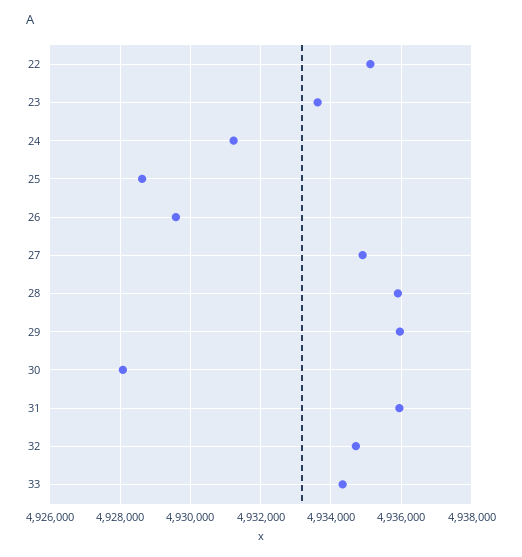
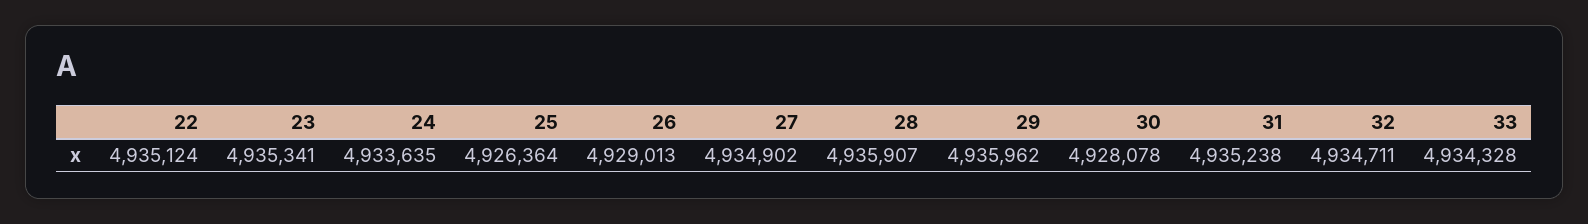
  {
    "22": 4935124,
-   "23": 4933600,
+   "23": 4935341,
-   "24": 4931200,
+   "24": 4933635,
-   "25": 4928600,
+   "25": 4926364,
-   "26": 4929600,
+   "26": 4929013,
    "27": 4934902,
    "28": 4935907,
    "29": 4935962,
    "30": 4928078,
-   "31": 4936000,
+   "31": 4935238,
    "32": 4934711,
    "33": 4934328
  }

